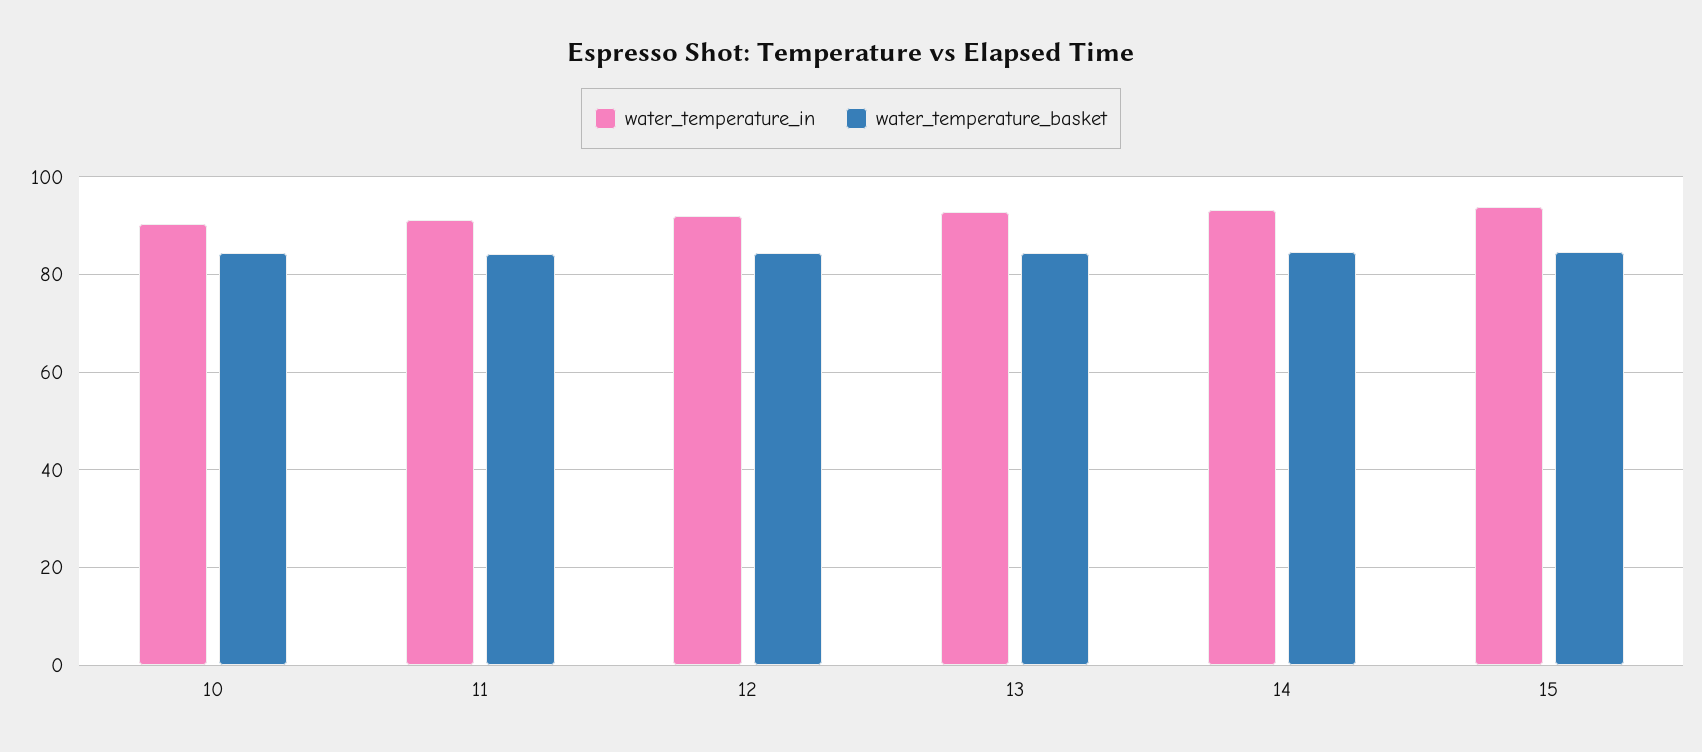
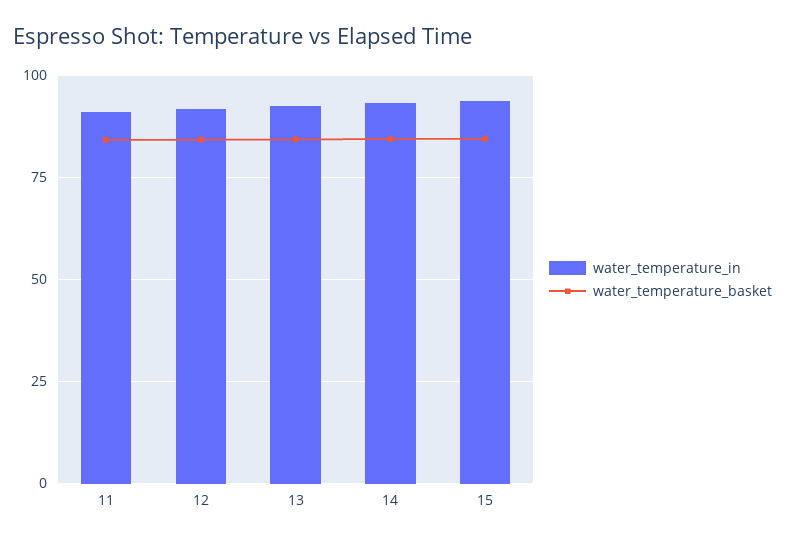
  {
    "water_temperature_in": {
-     "10": 90,
      "11": 92,
      "12": 92,
      "13": 92,
      "14": 94,
      "15": 94
    },
    "water_temperature_basket": {
-     "10": 84,
      "11": 84,
      "12": 84,
      "13": 84,
      "14": 84,
      "15": 84
    }
  }

